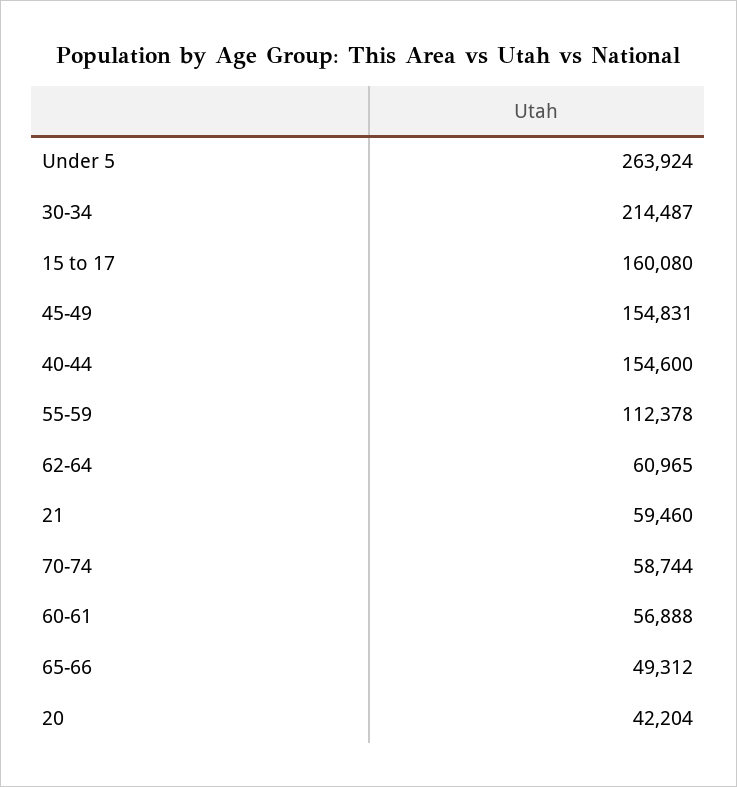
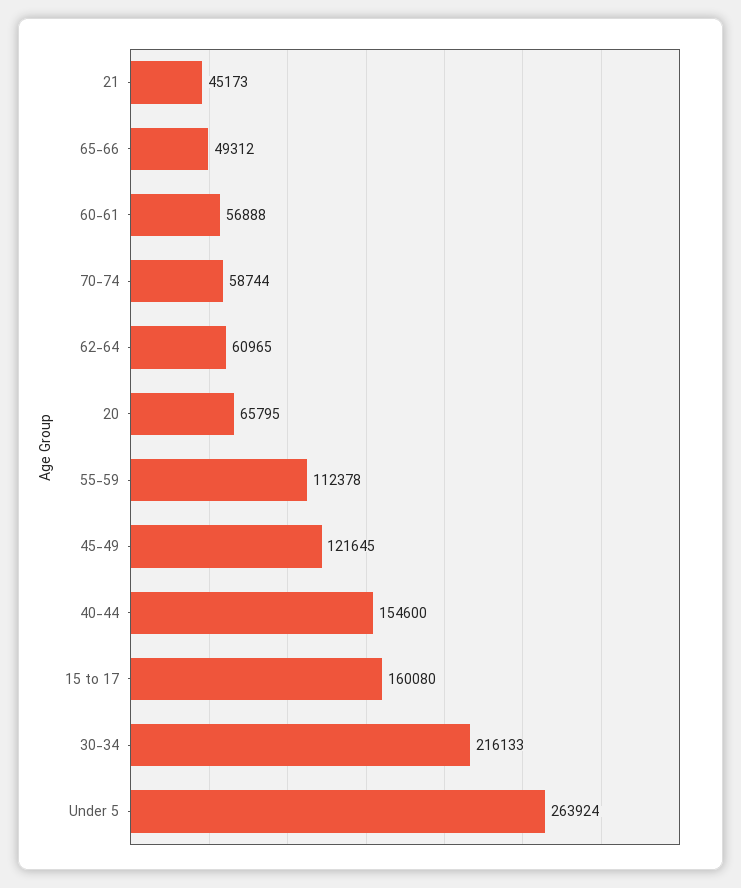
  {
    "Under 5": 263924,
-   "30-34": 214487,
+   "30-34": 216133,
    "15 to 17": 160080,
-   "45-49": 154831,
+   "45-49": 121645,
    "40-44": 154600,
    "55-59": 112378,
    "62-64": 60965,
-   "21": 59460,
+   "21": 45173,
    "70-74": 58744,
    "60-61": 56888,
    "65-66": 49312,
-   "20": 42204
+   "20": 65795
  }

